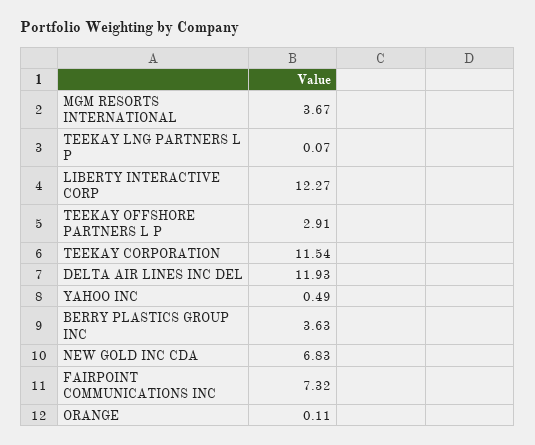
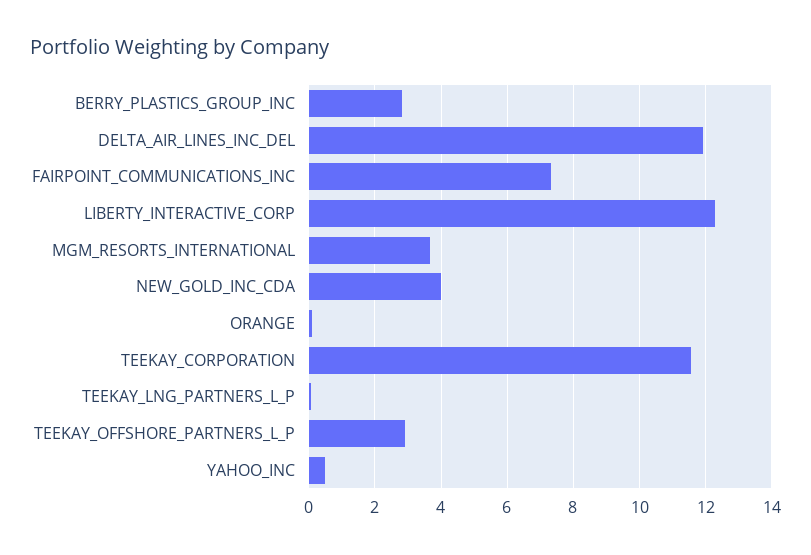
  {
    "MGM RESORTS INTERNATIONAL": 3.67,
    "TEEKAY LNG PARTNERS L P": 0.07,
    "LIBERTY INTERACTIVE CORP": 12.27,
    "TEEKAY OFFSHORE PARTNERS L P": 2.91,
    "TEEKAY CORPORATION": 11.54,
    "DELTA AIR LINES INC DEL": 11.93,
    "YAHOO INC": 0.49,
-   "BERRY PLASTICS GROUP INC": 3.63,
+   "BERRY PLASTICS GROUP INC": 2.8,
-   "NEW GOLD INC CDA": 6.83,
+   "NEW GOLD INC CDA": 4,
    "FAIRPOINT COMMUNICATIONS INC": 7.32,
    "ORANGE": 0.11
  }

